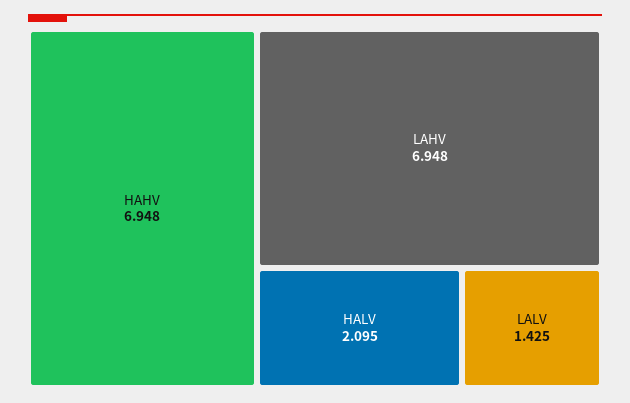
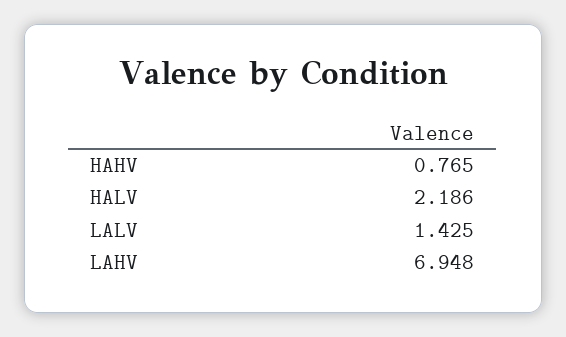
  {
-   "HAHV": 6.948,
+   "HAHV": 0.765,
    "LAHV": 6.948,
-   "HALV": 2.095,
+   "HALV": 2.186,
    "LALV": 1.425
  }

